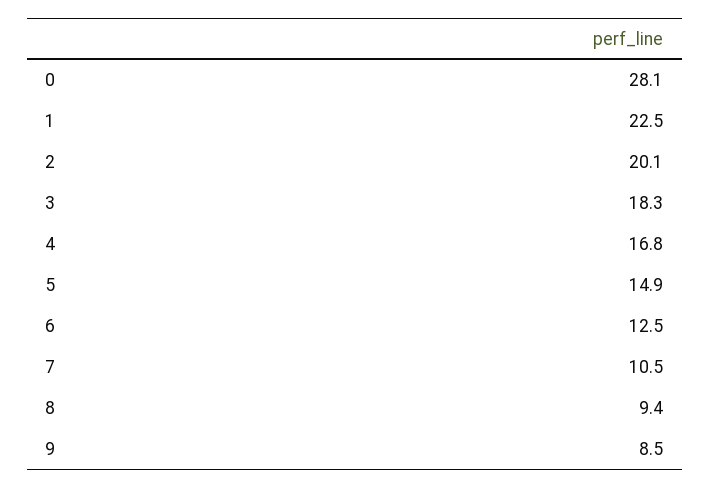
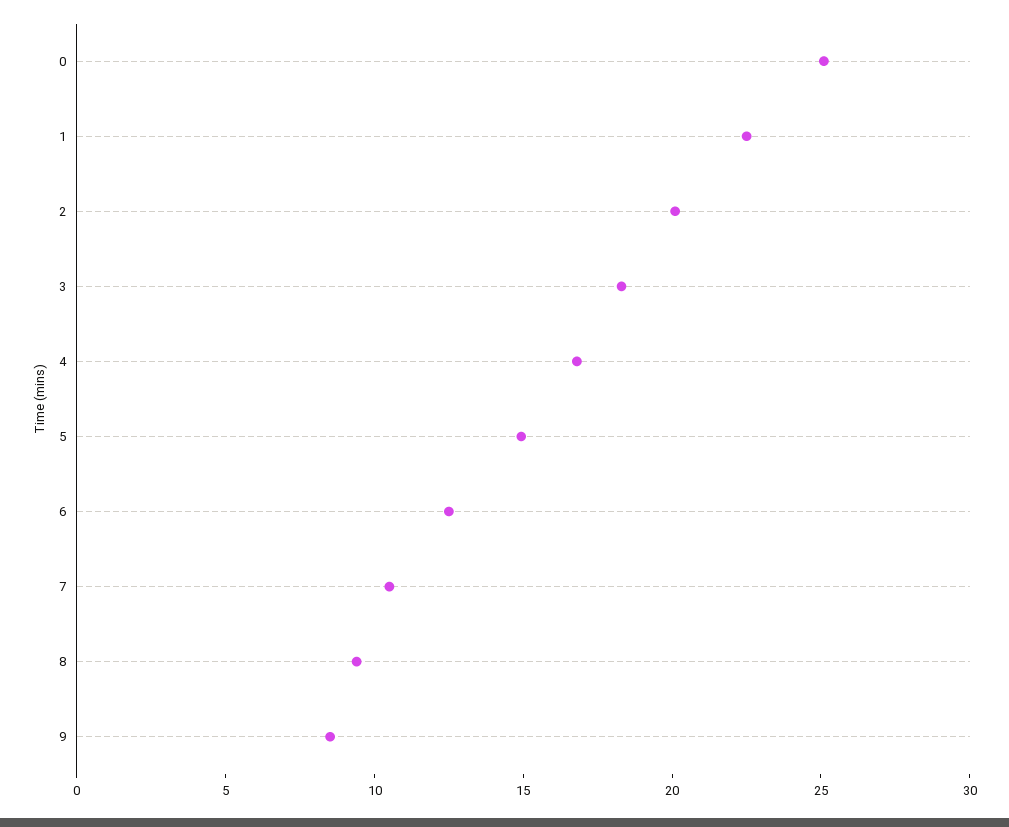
  {
-   "0": 28.1,
+   "0": 25,
    "1": 22.5,
    "2": 20.1,
    "3": 18.3,
    "4": 16.8,
    "5": 14.9,
    "6": 12.5,
    "7": 10.5,
    "8": 9.4,
    "9": 8.5
  }

